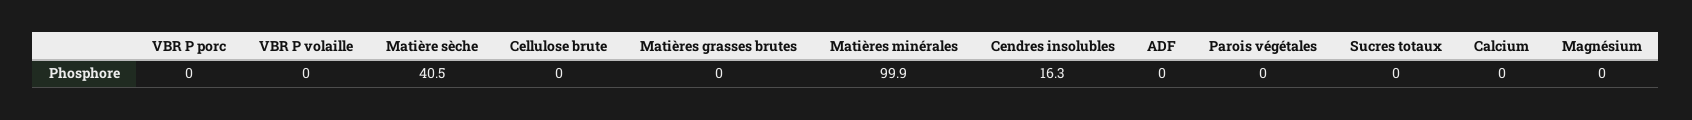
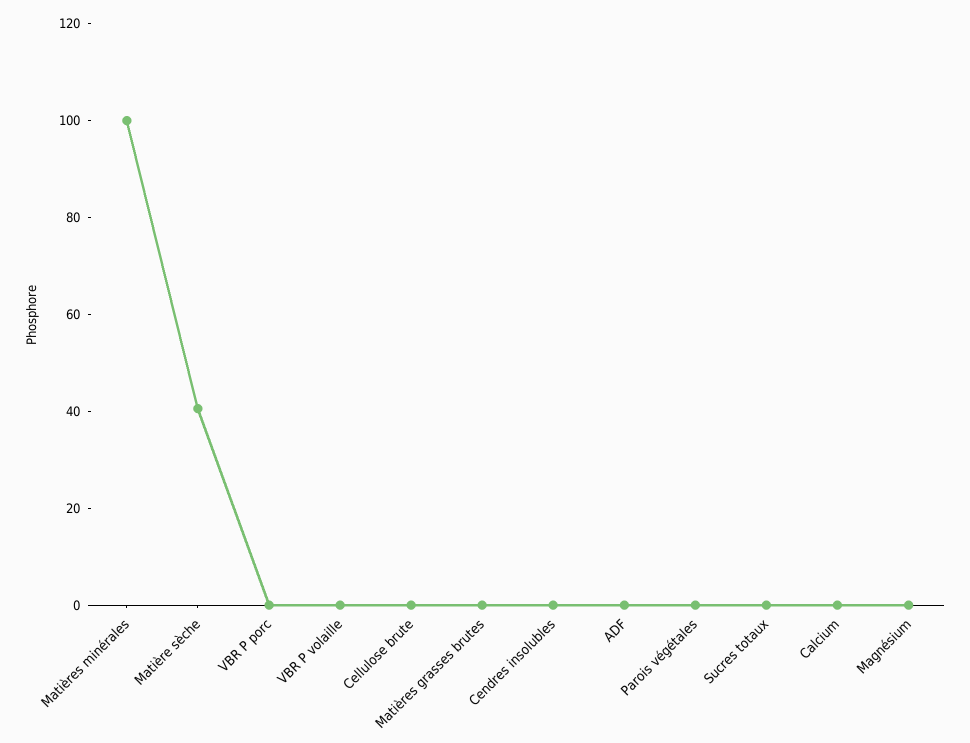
  {
    "VBR P porc": 0,
    "VBR P volaille": 0,
    "Matière sèche": 40.5,
    "Cellulose brute": 0,
    "Matières grasses brutes": 0,
    "Matières minérales": 99.9,
-   "Cendres insolubles": 16.3,
+   "Cendres insolubles": 0,
    "ADF": 0,
    "Parois végétales": 0,
    "Sucres totaux": 0,
    "Calcium": 0,
    "Magnésium": 0
  }

